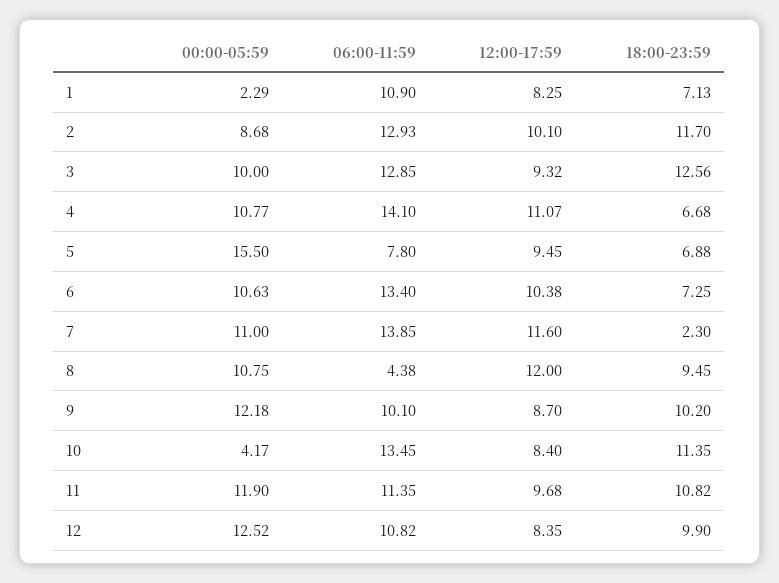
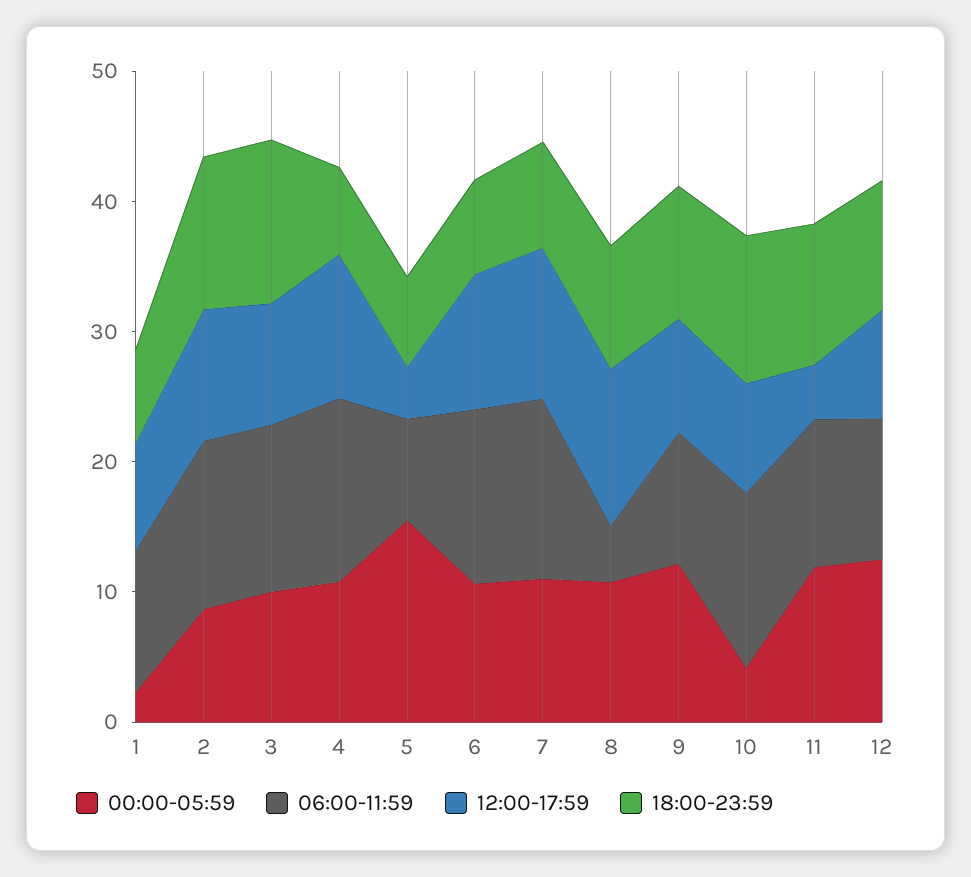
  {
    "00:00-05:59": {
      "1": 2.29,
      "2": 8.68,
      "3": 10,
      "4": 10.77,
      "5": 15.5,
      "6": 10.63,
      "7": 11,
      "8": 10.75,
      "9": 12.18,
      "10": 4.17,
      "11": 11.9,
      "12": 12.52
    },
    "06:00-11:59": {
      "1": 10.9,
      "2": 12.93,
      "3": 12.85,
      "4": 14.1,
      "5": 7.8,
      "6": 13.4,
      "7": 13.85,
      "8": 4.38,
      "9": 10.1,
      "10": 13.45,
      "11": 11.35,
      "12": 10.82
    },
    "12:00-17:59": {
      "1": 8.25,
      "2": 10.1,
      "3": 9.32,
      "4": 11.07,
-     "5": 9.45,
+     "5": 4,
      "6": 10.38,
      "7": 11.6,
      "8": 12,
      "9": 8.7,
      "10": 8.4,
-     "11": 9.68,
+     "11": 4,
      "12": 8.35
    },
    "18:00-23:59": {
      "1": 7.13,
      "2": 11.7,
      "3": 12.56,
      "4": 6.68,
      "5": 6.88,
      "6": 7.25,
-     "7": 2.3,
+     "7": 8,
      "8": 9.45,
      "9": 10.2,
      "10": 11.35,
      "11": 10.82,
      "12": 9.9
    }
  }

